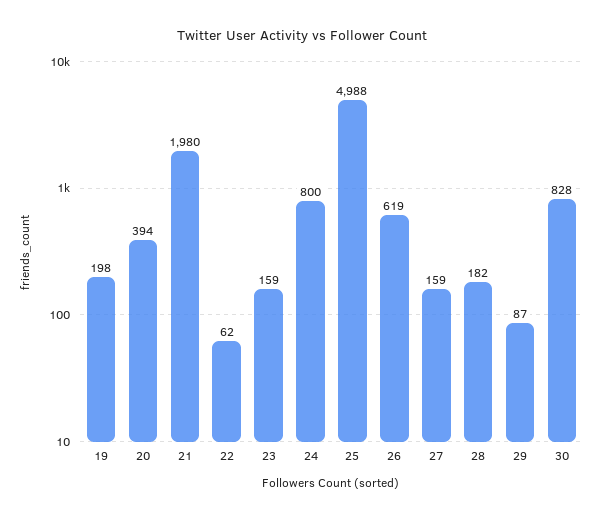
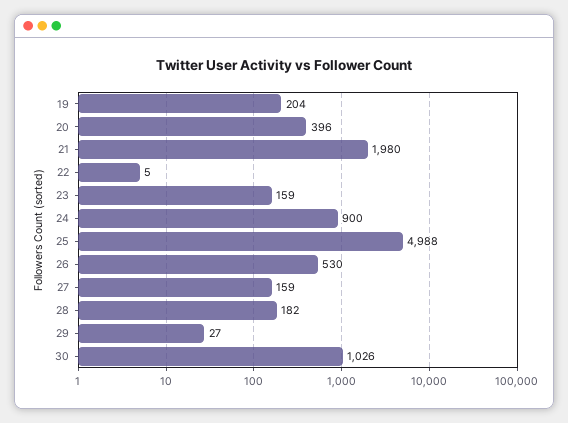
  {
-   "19": 198,
+   "19": 204,
-   "20": 394,
+   "20": 396,
    "21": 1980,
-   "22": 62,
+   "22": 5,
    "23": 159,
-   "24": 800,
+   "24": 900,
    "25": 4988,
-   "26": 619,
+   "26": 530,
    "27": 159,
    "28": 182,
-   "29": 87,
+   "29": 27,
-   "30": 828
+   "30": 1026
  }

